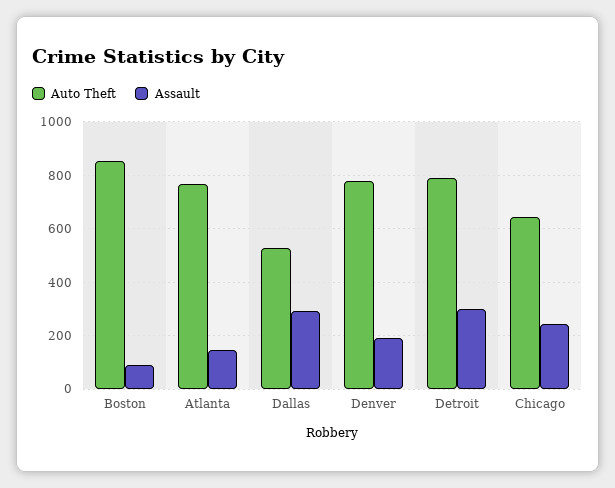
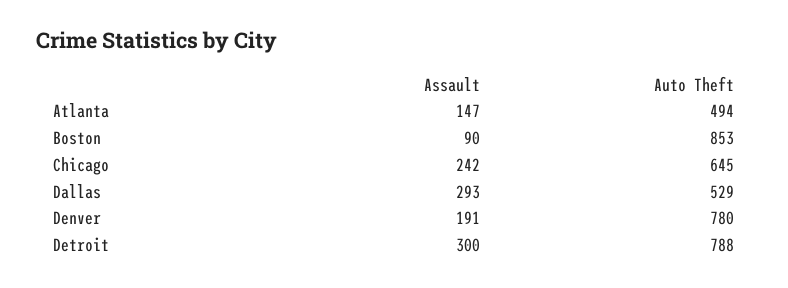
  {
    "Auto Theft": {
      "Boston": 853,
-     "Atlanta": 775,
+     "Atlanta": 494,
      "Dallas": 529,
      "Denver": 780,
      "Detroit": 788,
      "Chicago": 645
    },
    "Assault": {
      "Boston": 90,
      "Atlanta": 147,
      "Dallas": 293,
      "Denver": 191,
      "Detroit": 300,
      "Chicago": 242
    }
  }

